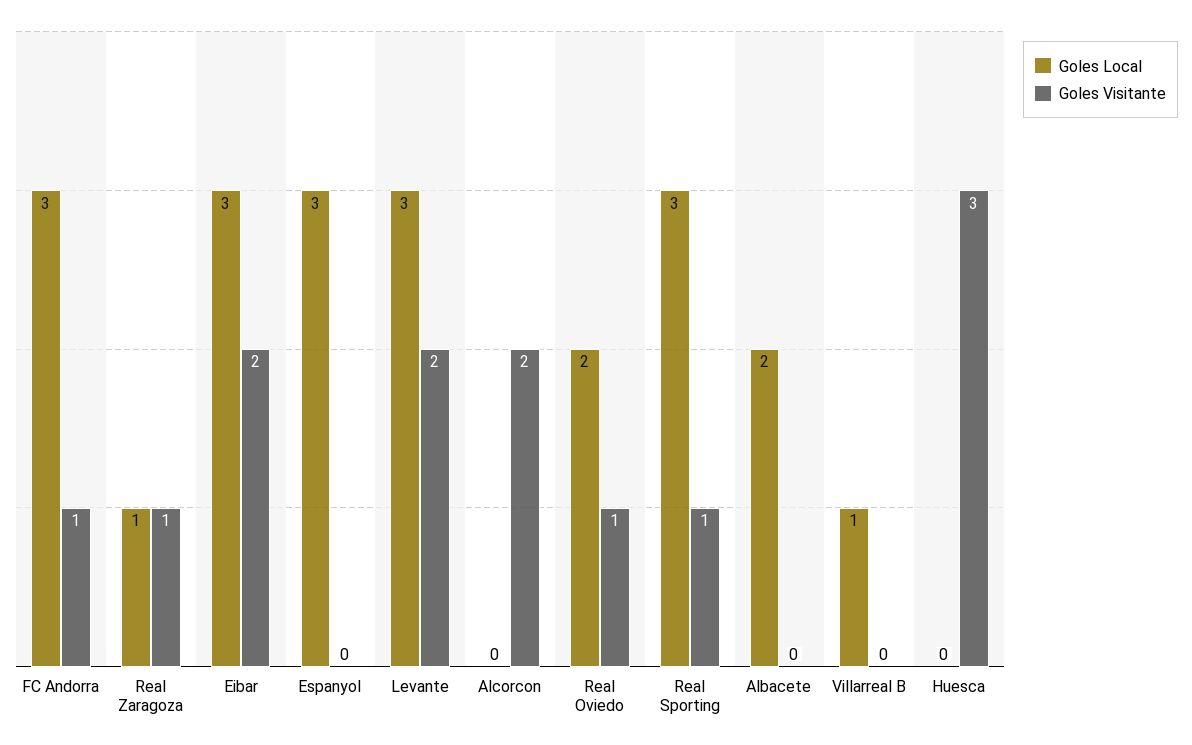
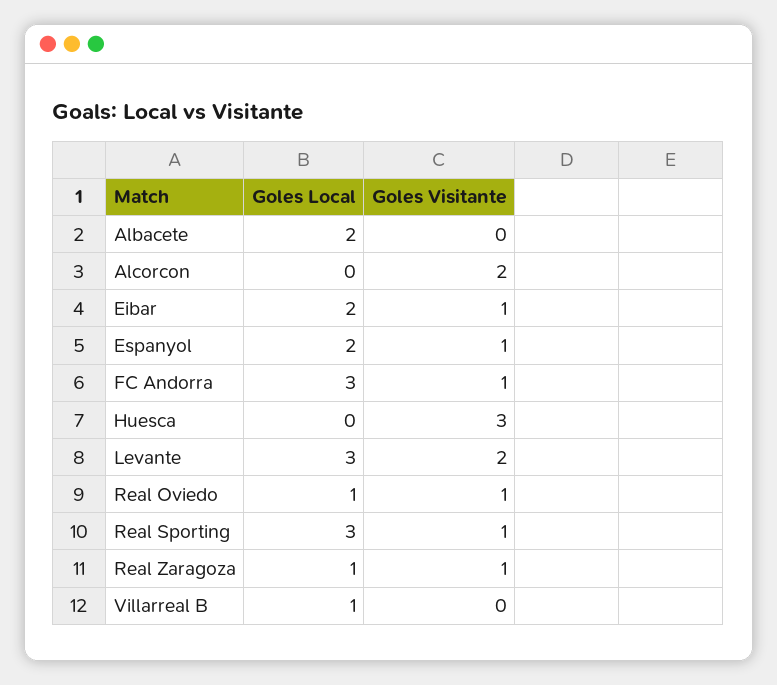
  {
    "Goles Local": {
      "FC Andorra": 3,
      "Real Zaragoza": 1,
-     "Eibar": 3,
+     "Eibar": 2,
-     "Espanyol": 3,
+     "Espanyol": 2,
      "Levante": 3,
      "Alcorcon": 0,
-     "Real Oviedo": 2,
+     "Real Oviedo": 1,
      "Real Sporting": 3,
      "Albacete": 2,
      "Villarreal B": 1,
      "Huesca": 0
    },
    "Goles Visitante": {
      "FC Andorra": 1,
      "Real Zaragoza": 1,
-     "Eibar": 2,
+     "Eibar": 1,
-     "Espanyol": 0,
+     "Espanyol": 1,
      "Levante": 2,
      "Alcorcon": 2,
      "Real Oviedo": 1,
      "Real Sporting": 1,
      "Albacete": 0,
      "Villarreal B": 0,
      "Huesca": 3
    }
  }

